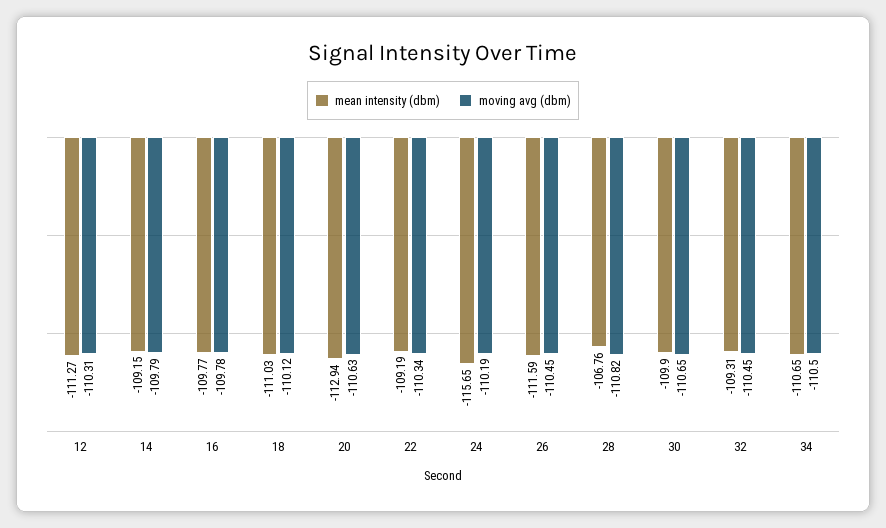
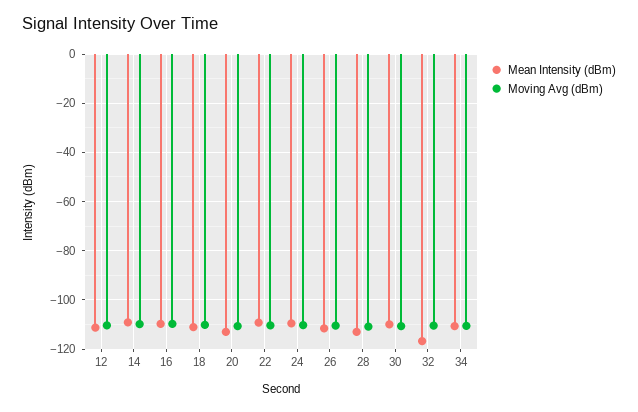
  {
    "mean intensity (dbm)": {
      "12": -111.27,
      "14": -109.15,
      "16": -109.77,
      "18": -111.03,
      "20": -112.94,
      "22": -109.19,
-     "24": -115.65,
+     "24": -110,
      "26": -111.59,
-     "28": -106.76,
+     "28": -112.5,
      "30": -109.9,
-     "32": -109.31,
+     "32": -117.5,
      "34": -110.65
    },
    "moving avg (dbm)": {
      "12": -110.31,
      "14": -109.79,
      "16": -109.78,
      "18": -110.12,
      "20": -110.63,
      "22": -110.34,
      "24": -110.19,
      "26": -110.45,
      "28": -110.82,
      "30": -110.65,
      "32": -110.45,
      "34": -110.5
    }
  }

